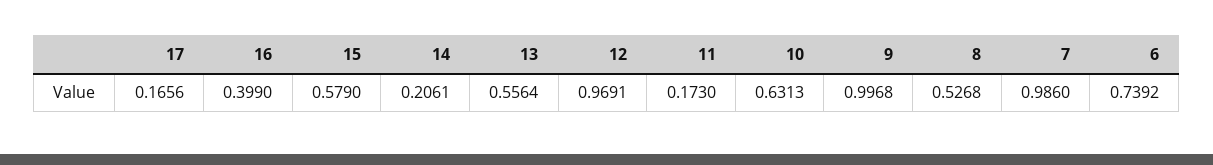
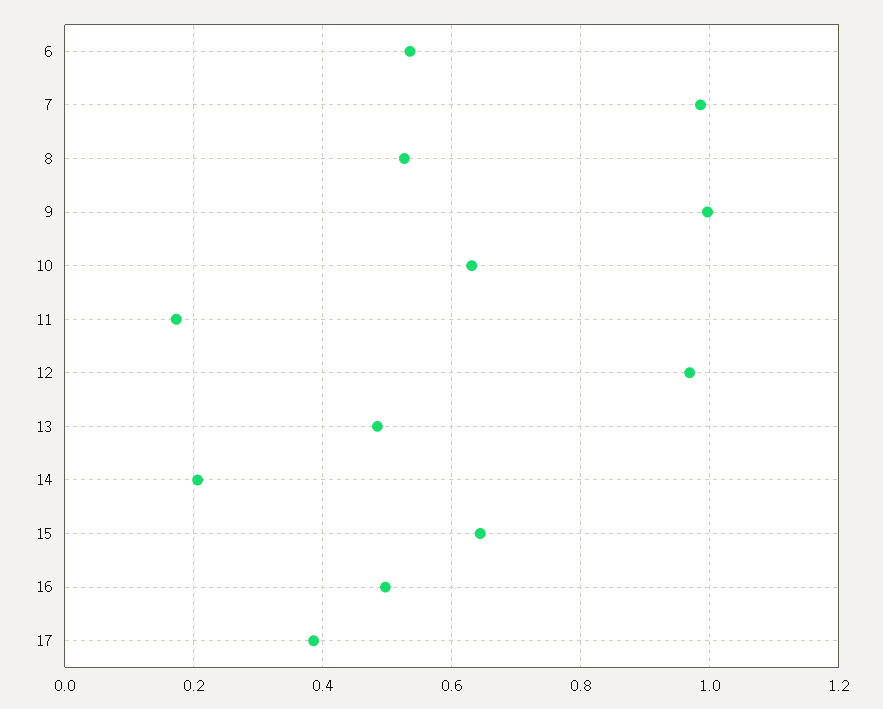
  {
-   "17": 0.1656,
+   "17": 0.38,
-   "16": 0.399,
+   "16": 0.5,
-   "15": 0.579,
+   "15": 0.64,
    "14": 0.2061,
-   "13": 0.5564,
+   "13": 0.48,
    "12": 0.9691,
    "11": 0.173,
    "10": 0.6313,
    "9": 0.9968,
    "8": 0.5268,
    "7": 0.986,
-   "6": 0.7392
+   "6": 0.54
  }

